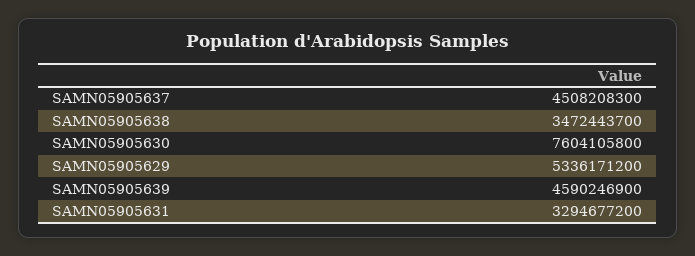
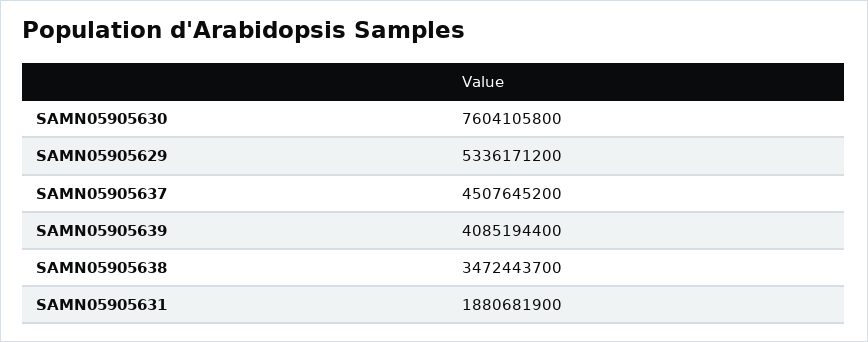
  {
-   "SAMN05905637": 4508208300,
+   "SAMN05905637": 4507645200,
    "SAMN05905638": 3472443700,
    "SAMN05905630": 7604105800,
    "SAMN05905629": 5336171200,
-   "SAMN05905639": 4590246900,
+   "SAMN05905639": 4085194400,
-   "SAMN05905631": 3294677200
+   "SAMN05905631": 1880681900
  }

